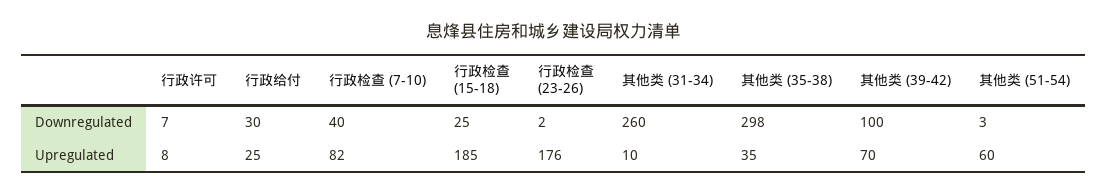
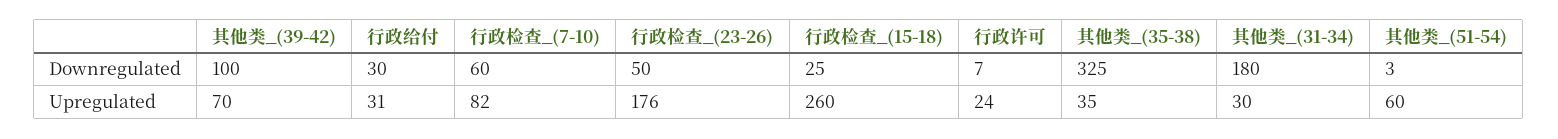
  {
    "行政许可": {
      "Downregulated": 7,
-     "Upregulated": 8
+     "Upregulated": 24
    },
    "行政给付": {
      "Downregulated": 30,
-     "Upregulated": 25
+     "Upregulated": 31
    },
    "行政检查 (7-10)": {
-     "Downregulated": 40,
+     "Downregulated": 60,
      "Upregulated": 82
    },
    "行政检查 (15-18)": {
      "Downregulated": 25,
-     "Upregulated": 185
+     "Upregulated": 260
    },
    "行政检查 (23-26)": {
-     "Downregulated": 2,
+     "Downregulated": 50,
      "Upregulated": 176
    },
    "其他类 (31-34)": {
-     "Downregulated": 260,
+     "Downregulated": 180,
-     "Upregulated": 10
+     "Upregulated": 30
    },
    "其他类 (35-38)": {
-     "Downregulated": 298,
+     "Downregulated": 325,
      "Upregulated": 35
    },
    "其他类 (39-42)": {
      "Downregulated": 100,
      "Upregulated": 70
    },
    "其他类 (51-54)": {
      "Downregulated": 3,
      "Upregulated": 60
    }
  }

